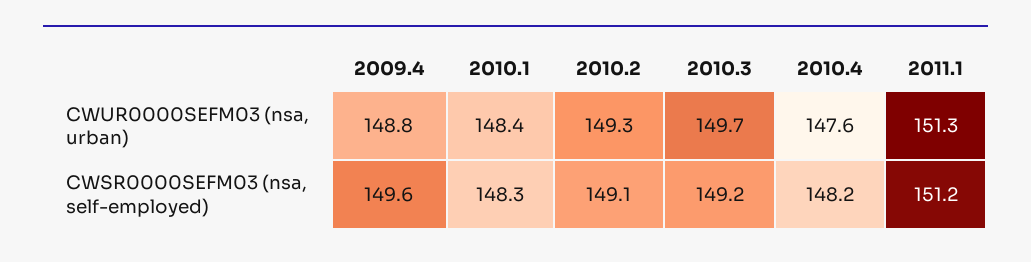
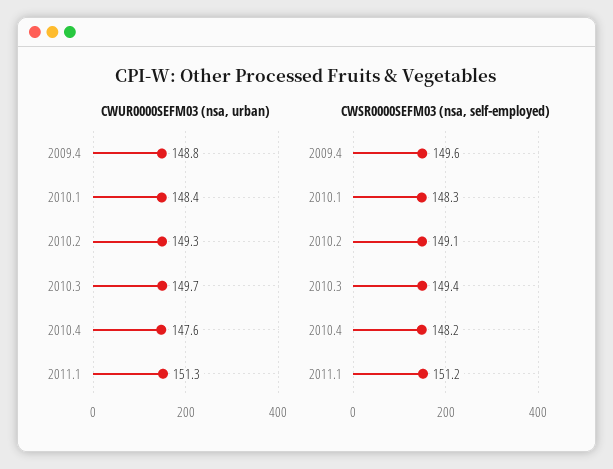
  {
    "CWUR0000SEFM03 (nsa, urban)": {
      "2009.4": 148.8,
      "2010.1": 148.4,
      "2010.2": 149.3,
      "2010.3": 149.7,
      "2010.4": 147.6,
      "2011.1": 151.3
    },
    "CWSR0000SEFM03 (nsa, self-employed)": {
      "2009.4": 149.6,
      "2010.1": 148.3,
      "2010.2": 149.1,
-     "2010.3": 149.2,
+     "2010.3": 149.4,
      "2010.4": 148.2,
      "2011.1": 151.2
    }
  }

